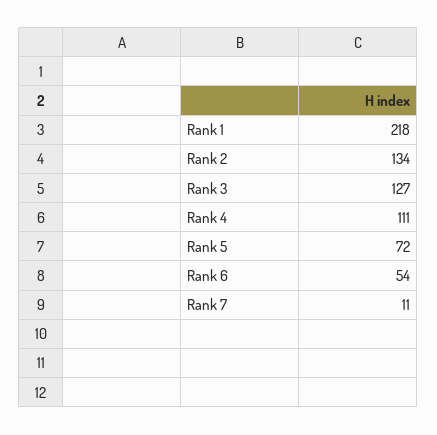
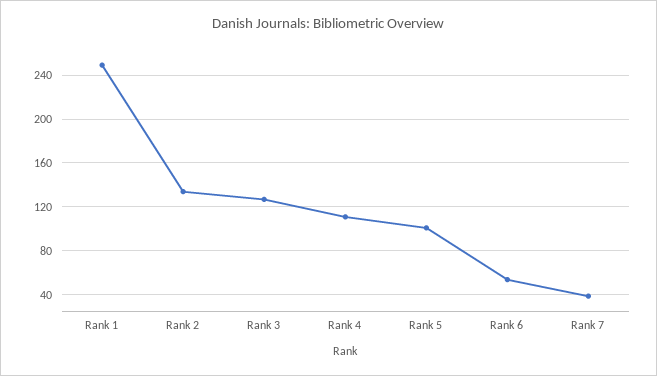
  {
-   "Rank 1": 218,
+   "Rank 1": 250,
    "Rank 2": 134,
    "Rank 3": 127,
    "Rank 4": 111,
-   "Rank 5": 72,
+   "Rank 5": 100,
    "Rank 6": 54,
-   "Rank 7": 11
+   "Rank 7": 40
  }

